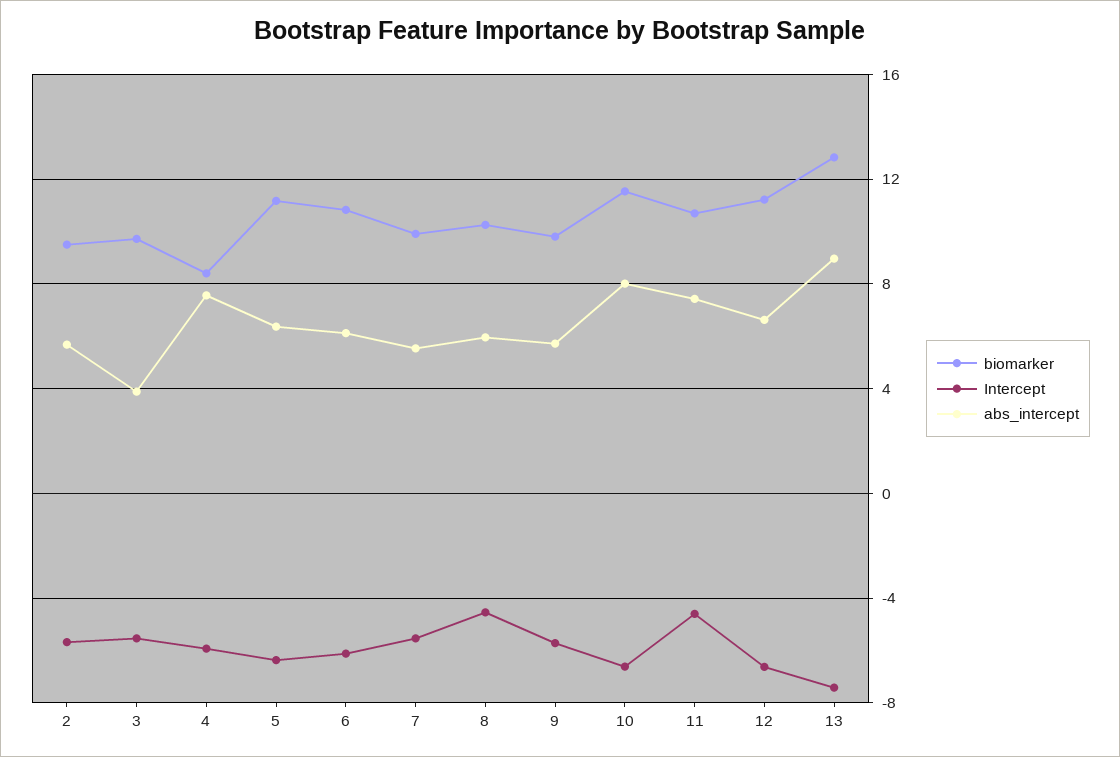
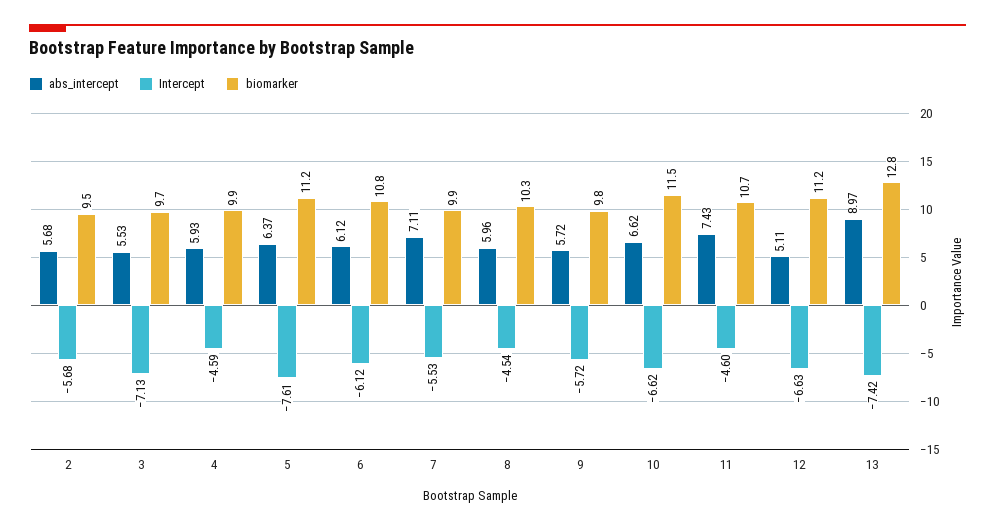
  {
    "biomarker": {
      "2": 9.5,
      "3": 9.7,
-     "4": 8.5,
+     "4": 9.9,
      "5": 11.2,
      "6": 10.8,
      "7": 9.9,
      "8": 10.3,
      "9": 9.8,
      "10": 11.5,
      "11": 10.7,
      "12": 11.2,
      "13": 12.8
    },
    "Intercept": {
      "2": -5.68,
-     "3": -5.5,
+     "3": -7.13,
-     "4": -6,
+     "4": -4.59,
-     "5": -6.5,
+     "5": -7.61,
      "6": -6.12,
      "7": -5.53,
      "8": -4.54,
      "9": -5.72,
      "10": -6.62,
      "11": -4.6,
      "12": -6.63,
      "13": -7.42
    },
    "abs_intercept": {
      "2": 5.68,
-     "3": 4,
+     "3": 5.53,
-     "4": 7.5,
+     "4": 5.93,
      "5": 6.37,
      "6": 6.12,
-     "7": 5.5,
+     "7": 7.11,
      "8": 5.96,
      "9": 5.72,
-     "10": 8,
+     "10": 6.62,
      "11": 7.43,
-     "12": 6.5,
+     "12": 5.11,
      "13": 8.97
    }
  }

